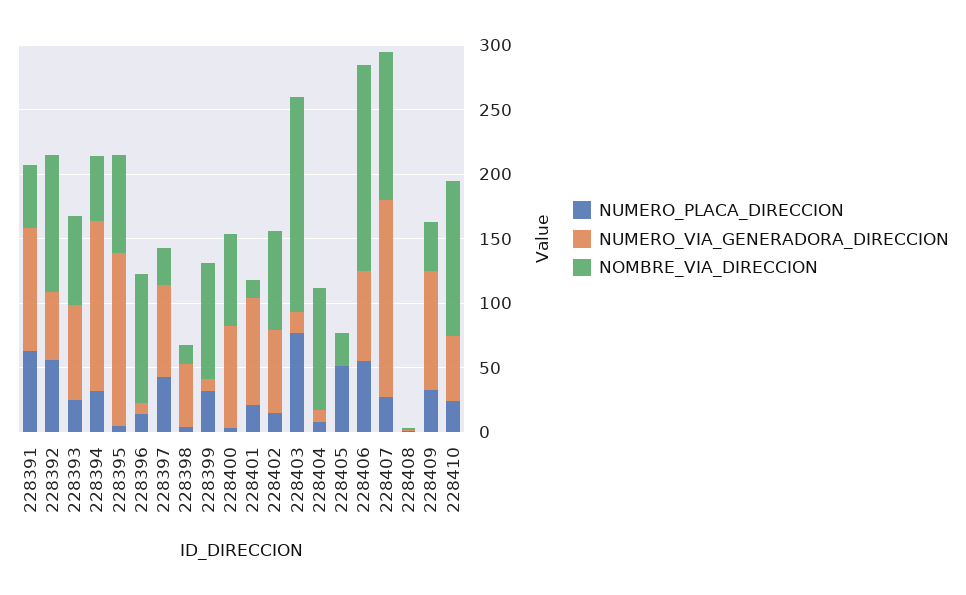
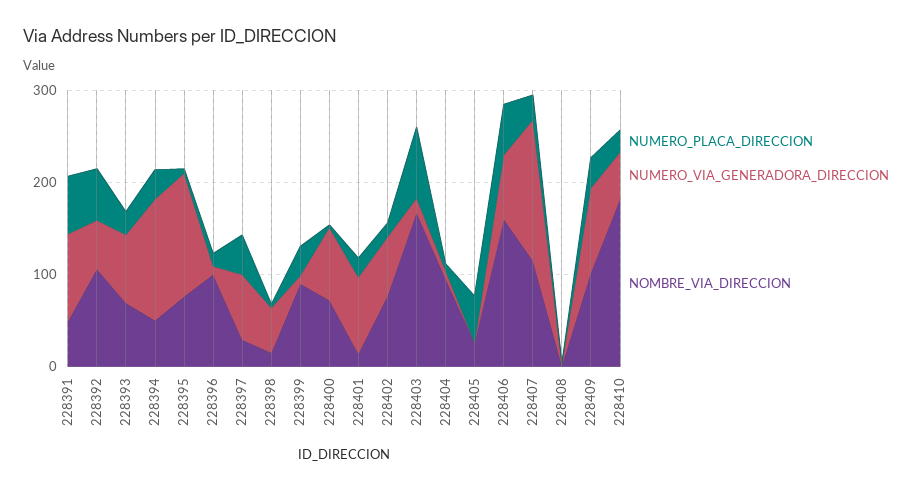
  {
    "NUMERO_PLACA_DIRECCION": {
      "228391": 60,
      "228392": 60,
      "228393": 30,
      "228394": 30,
      "228395": 10,
      "228396": 10,
      "228397": 40,
      "228398": 0,
      "228399": 30,
      "228400": 0,
      "228401": 20,
      "228402": 20,
      "228403": 80,
      "228404": 10,
      "228405": 50,
      "228406": 60,
      "228407": 30,
      "228408": 0,
      "228409": 30,
      "228410": 20
    },
    "NUMERO_VIA_GENERADORA_DIRECCION": {
      "228391": 100,
      "228392": 50,
      "228393": 70,
      "228394": 130,
      "228395": 130,
      "228396": 10,
      "228397": 70,
      "228398": 50,
      "228399": 10,
      "228400": 80,
      "228401": 80,
      "228402": 60,
      "228403": 20,
      "228404": 10,
      "228405": 0,
      "228406": 70,
      "228407": 150,
      "228408": 0,
      "228409": 90,
      "228410": 50
    },
    "NOMBRE_VIA_DIRECCION": {
      "228391": 50,
      "228392": 110,
      "228393": 70,
      "228394": 50,
      "228395": 80,
      "228396": 100,
      "228397": 30,
      "228398": 20,
      "228399": 90,
      "228400": 70,
      "228401": 10,
      "228402": 80,
      "228403": 170,
      "228404": 100,
      "228405": 30,
      "228406": 160,
      "228407": 120,
      "228408": 0,
-     "228409": 40,
+     "228409": 100,
-     "228410": 120
+     "228410": 180
    }
  }

